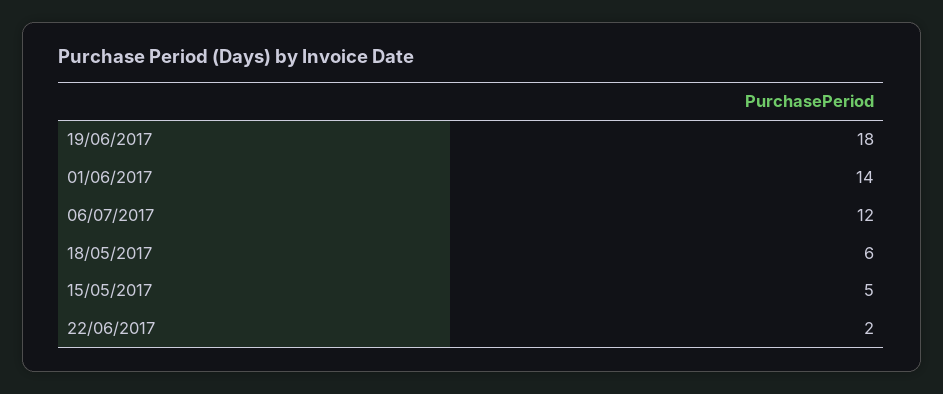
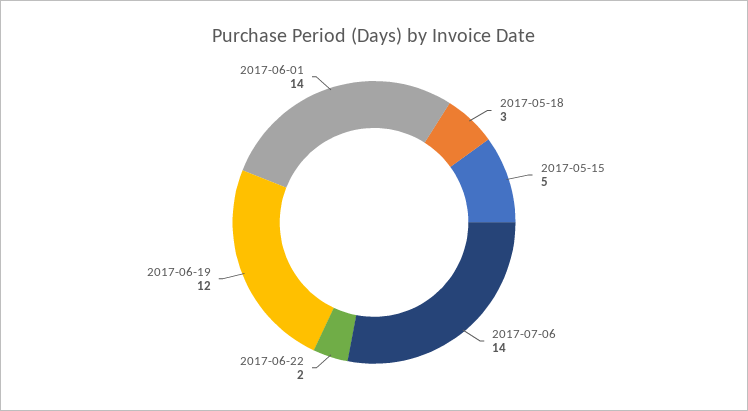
  {
-   "19/06/2017": 18,
+   "19/06/2017": 12,
    "01/06/2017": 14,
-   "06/07/2017": 12,
+   "06/07/2017": 14,
-   "18/05/2017": 6,
+   "18/05/2017": 3,
    "15/05/2017": 5,
    "22/06/2017": 2
  }

